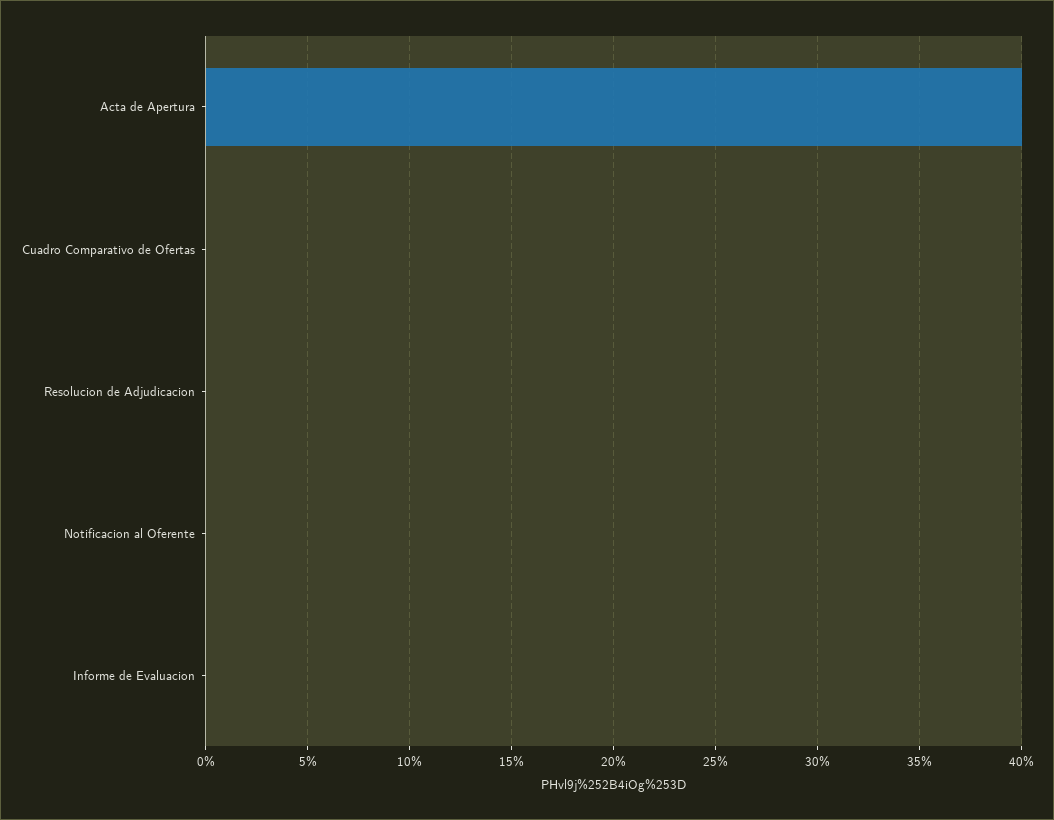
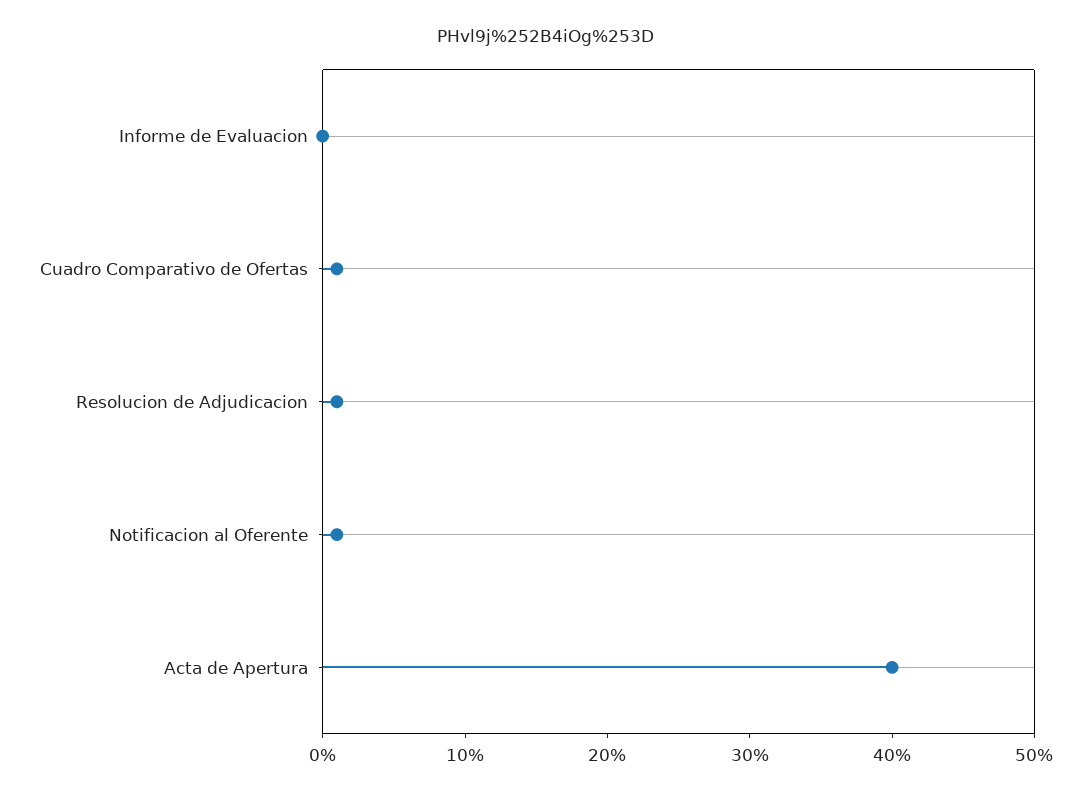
  {
    "Acta de Apertura": 40,
-   "Cuadro Comparativo de Ofertas": 0,
+   "Cuadro Comparativo de Ofertas": 1,
-   "Resolucion de Adjudicacion": 0,
+   "Resolucion de Adjudicacion": 1,
-   "Notificacion al Oferente": 0,
+   "Notificacion al Oferente": 1,
    "Informe de Evaluacion": 0
  }

